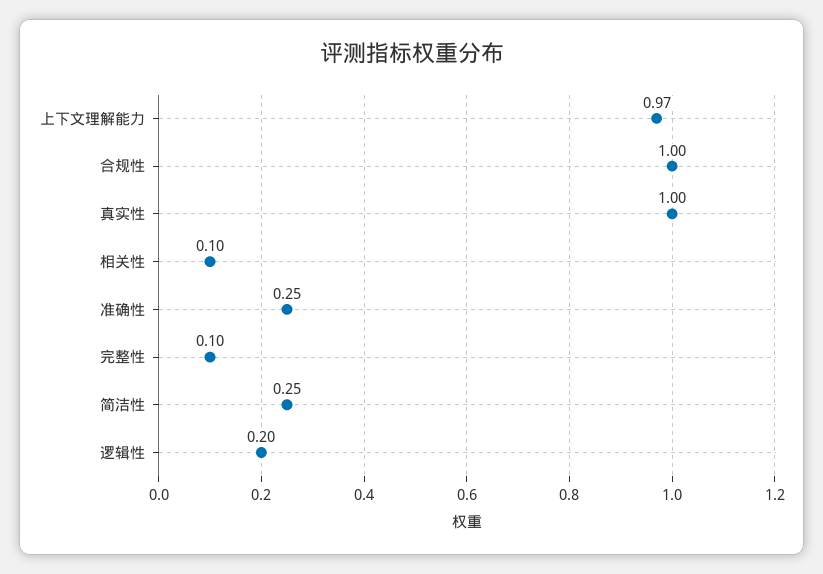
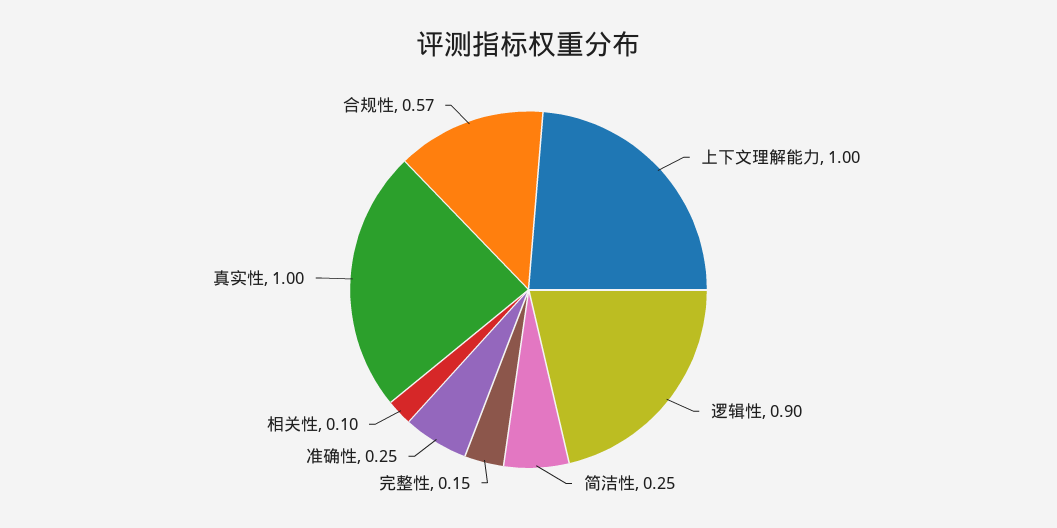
  {
-   "上下文理解能力": 0.97,
+   "上下文理解能力": 1,
-   "合规性": 1,
+   "合规性": 0.57,
    "真实性": 1,
    "相关性": 0.1,
    "准确性": 0.25,
-   "完整性": 0.1,
+   "完整性": 0.15,
    "简洁性": 0.25,
-   "逻辑性": 0.2
+   "逻辑性": 0.9
  }

